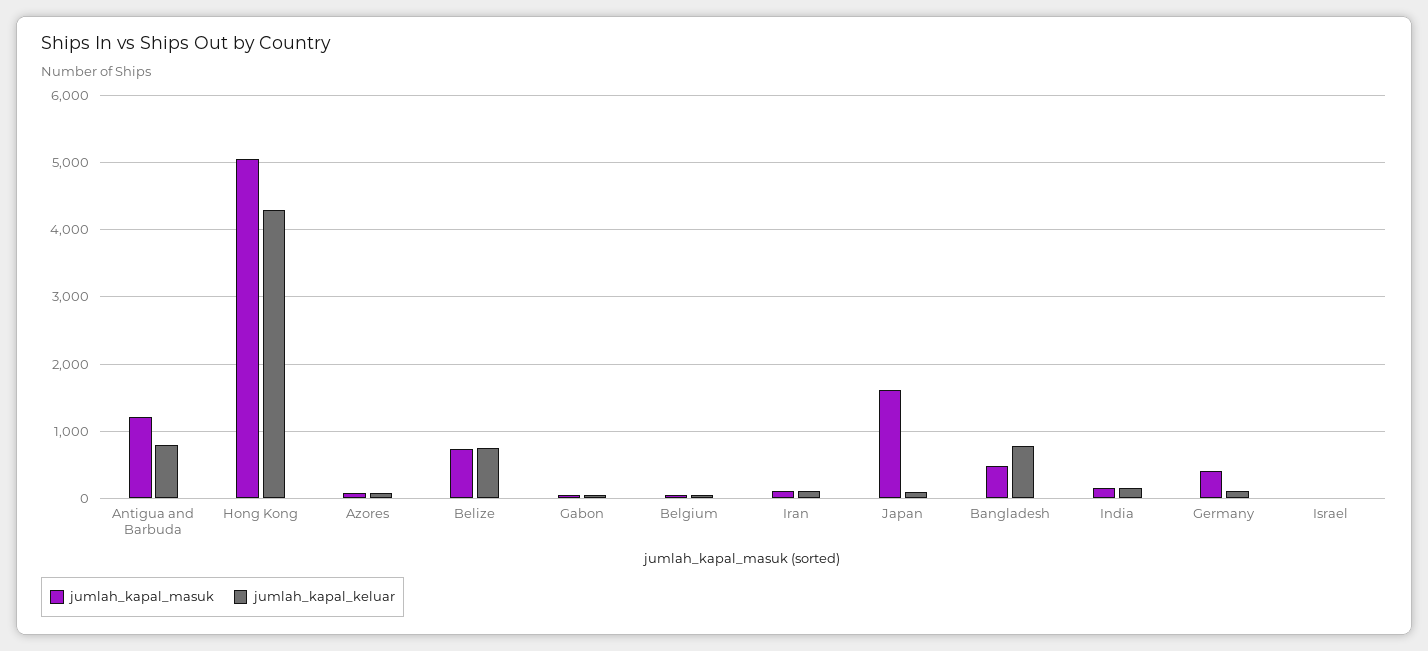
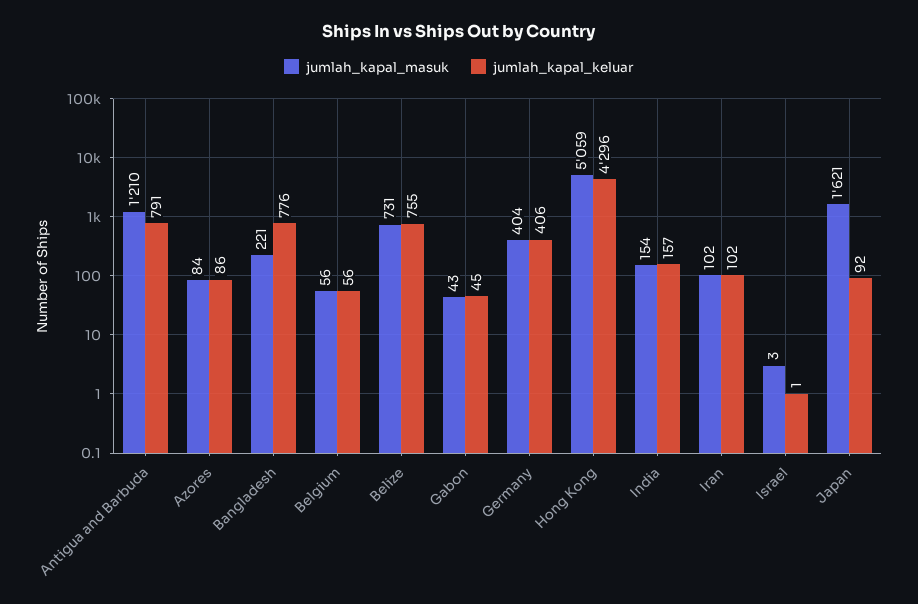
  {
    "jumlah_kapal_masuk": {
      "Antigua and Barbuda": 1210,
      "Hong Kong": 5059,
      "Azores": 84,
      "Belize": 731,
      "Gabon": 43,
      "Belgium": 56,
      "Iran": 102,
      "Japan": 1621,
-     "Bangladesh": 500,
+     "Bangladesh": 221,
      "India": 154,
      "Germany": 404,
      "Israel": 3
    },
    "jumlah_kapal_keluar": {
      "Antigua and Barbuda": 791,
      "Hong Kong": 4296,
      "Azores": 86,
      "Belize": 755,
      "Gabon": 45,
      "Belgium": 56,
      "Iran": 102,
      "Japan": 92,
      "Bangladesh": 776,
      "India": 157,
-     "Germany": 100,
+     "Germany": 406,
      "Israel": 1
    }
  }

